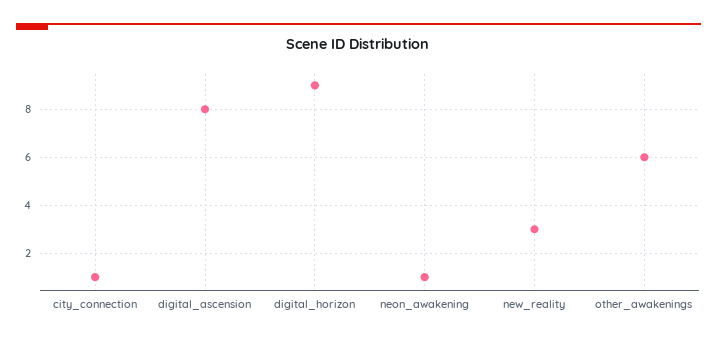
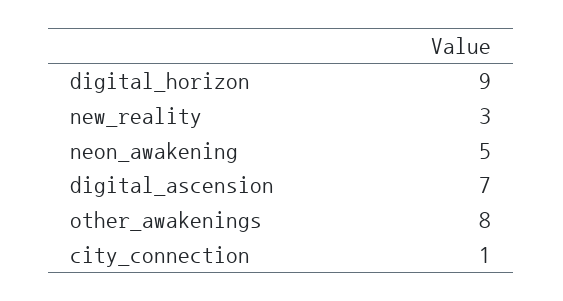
  {
    "city_connection": 1,
-   "digital_ascension": 8,
+   "digital_ascension": 7,
    "digital_horizon": 9,
-   "neon_awakening": 1,
+   "neon_awakening": 5,
    "new_reality": 3,
-   "other_awakenings": 6
+   "other_awakenings": 8
  }

